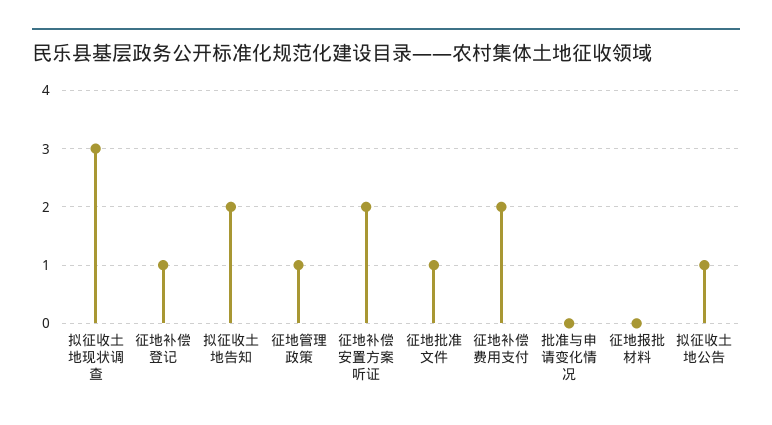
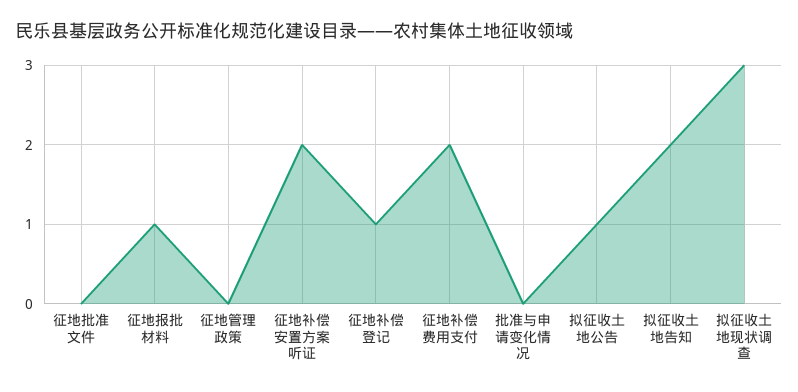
  {
    "拟征收土地现状调查": 3,
    "征地补偿登记": 1,
    "拟征收土地告知": 2,
-   "征地管理政策": 1,
+   "征地管理政策": 0,
    "征地补偿安置方案听证": 2,
-   "征地批准文件": 1,
+   "征地批准文件": 0,
    "征地补偿费用支付": 2,
    "批准与申请变化情况": 0,
-   "征地报批材料": 0,
+   "征地报批材料": 1,
    "拟征收土地公告": 1
  }

